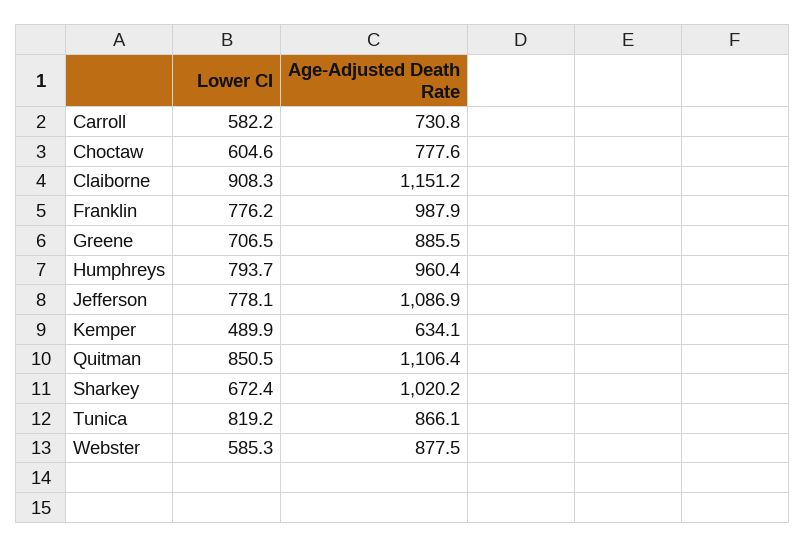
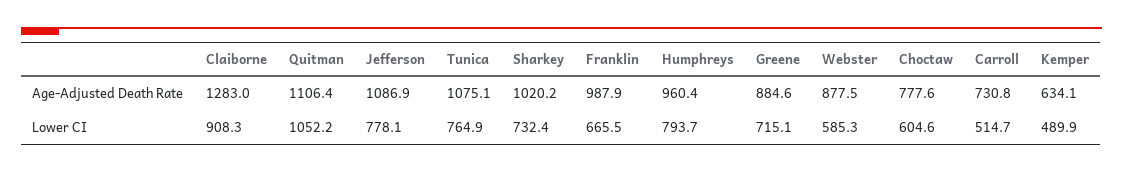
  {
    "Lower CI": {
-     "Carroll": 582.2,
+     "Carroll": 514.7,
      "Choctaw": 604.6,
      "Claiborne": 908.3,
-     "Franklin": 776.2,
+     "Franklin": 665.5,
-     "Greene": 706.5,
+     "Greene": 715.1,
      "Humphreys": 793.7,
      "Jefferson": 778.1,
      "Kemper": 489.9,
-     "Quitman": 850.5,
+     "Quitman": 1052.2,
-     "Sharkey": 672.4,
+     "Sharkey": 732.4,
-     "Tunica": 819.2,
+     "Tunica": 764.9,
      "Webster": 585.3
    },
    "Age-Adjusted Death Rate": {
      "Carroll": 730.8,
      "Choctaw": 777.6,
-     "Claiborne": 1151.2,
+     "Claiborne": 1283,
      "Franklin": 987.9,
-     "Greene": 885.5,
+     "Greene": 884.6,
      "Humphreys": 960.4,
      "Jefferson": 1086.9,
      "Kemper": 634.1,
      "Quitman": 1106.4,
      "Sharkey": 1020.2,
-     "Tunica": 866.1,
+     "Tunica": 1075.1,
      "Webster": 877.5
    }
  }

